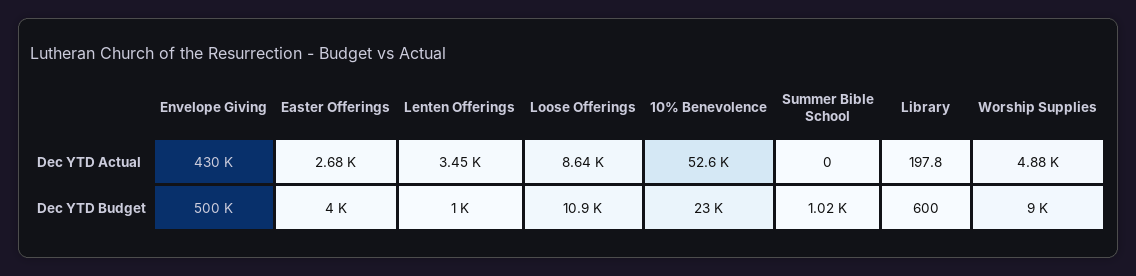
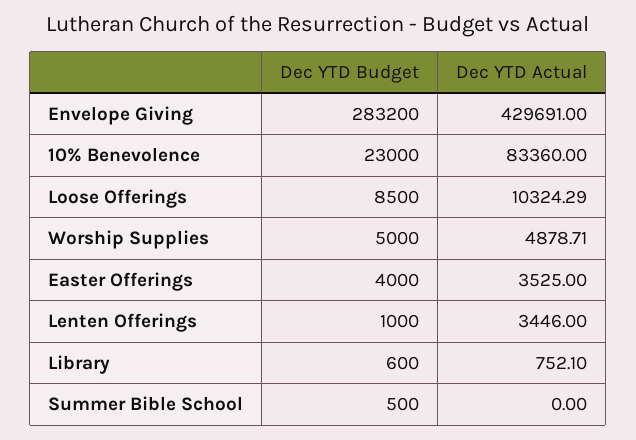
  {
    "Envelope Giving": {
      "Dec YTD Actual": 429691,
-     "Dec YTD Budget": 500000
+     "Dec YTD Budget": 283200
    },
    "Easter Offerings": {
-     "Dec YTD Actual": 2680,
+     "Dec YTD Actual": 3525,
      "Dec YTD Budget": 4000
    },
    "Lenten Offerings": {
      "Dec YTD Actual": 3446,
      "Dec YTD Budget": 1000
    },
    "Loose Offerings": {
-     "Dec YTD Actual": 8640,
+     "Dec YTD Actual": 10324.29,
-     "Dec YTD Budget": 10900
+     "Dec YTD Budget": 8500
    },
    "10% Benevolence": {
-     "Dec YTD Actual": 52600,
+     "Dec YTD Actual": 83360,
      "Dec YTD Budget": 23000
    },
    "Summer Bible School": {
      "Dec YTD Actual": 0,
-     "Dec YTD Budget": 1020
+     "Dec YTD Budget": 500
    },
    "Library": {
-     "Dec YTD Actual": 197.8,
+     "Dec YTD Actual": 752.1,
      "Dec YTD Budget": 600
    },
    "Worship Supplies": {
      "Dec YTD Actual": 4878.71,
-     "Dec YTD Budget": 9000
+     "Dec YTD Budget": 5000
    }
  }

